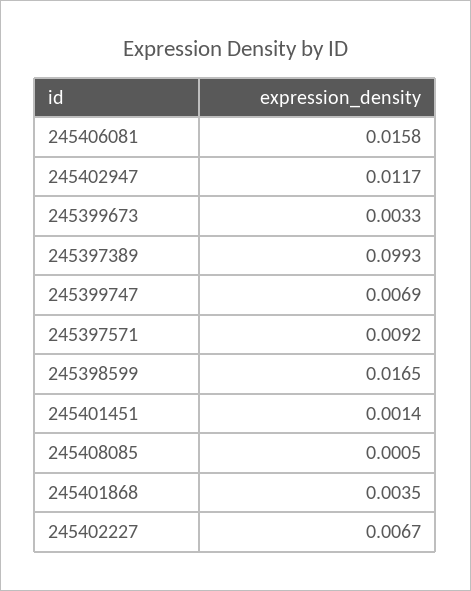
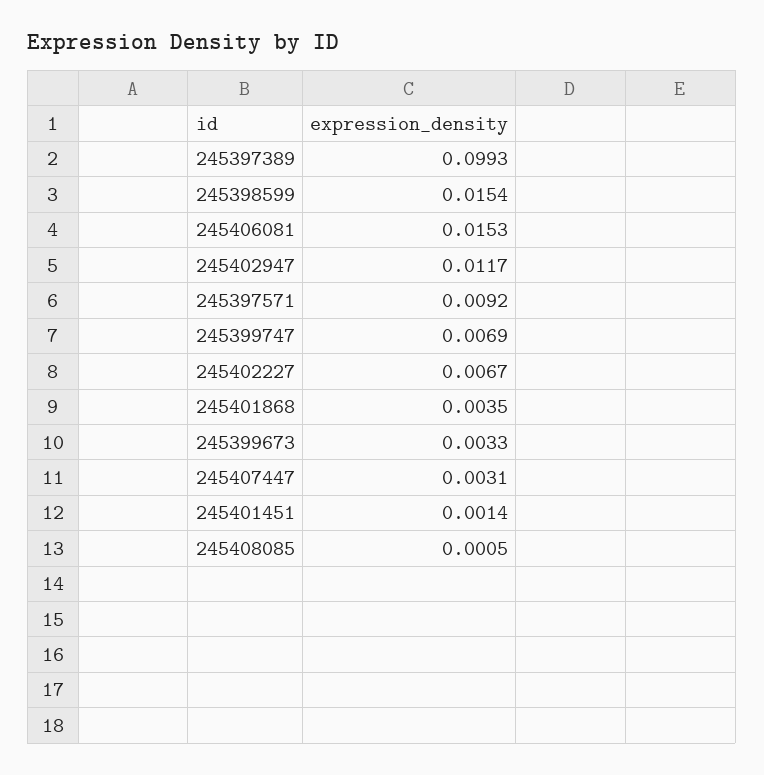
  {
-   "245406081": 0.0158,
+   "245406081": 0.0153,
    "245402947": 0.0117,
    "245399673": 0.0033,
    "245397389": 0.0993,
    "245399747": 0.0069,
    "245397571": 0.0092,
-   "245398599": 0.0165,
+   "245398599": 0.0154,
    "245401451": 0.0014,
    "245408085": 0.0005,
    "245401868": 0.0035,
-   "245402227": 0.0067
+   "245402227": 0.0067,
+   "245407447": 0.0031
  }

